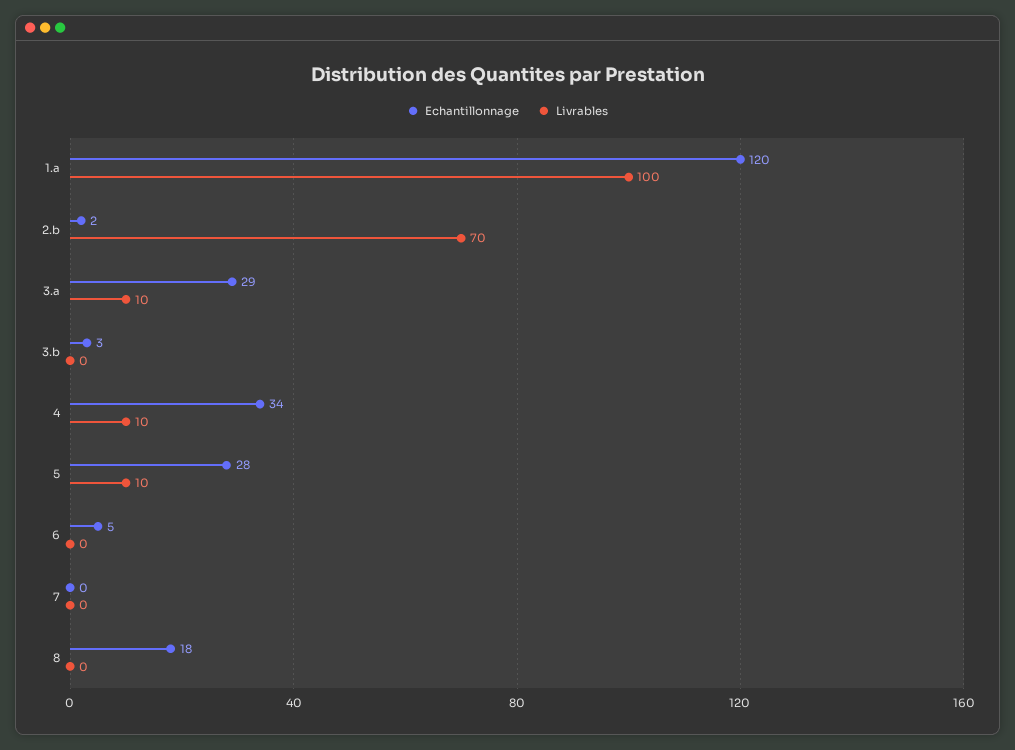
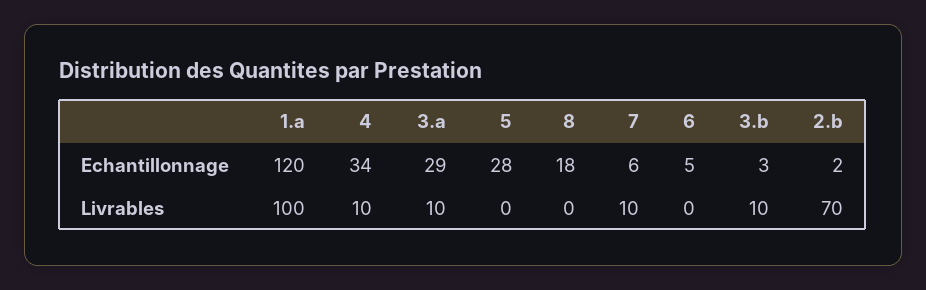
  {
    "Echantillonnage": {
      "1.a": 120,
      "2.b": 2,
      "3.a": 29,
      "3.b": 3,
      "4": 34,
      "5": 28,
      "6": 5,
-     "7": 0,
+     "7": 6,
      "8": 18
    },
    "Livrables": {
      "1.a": 100,
      "2.b": 70,
      "3.a": 10,
-     "3.b": 0,
+     "3.b": 10,
      "4": 10,
-     "5": 10,
+     "5": 0,
      "6": 0,
-     "7": 0,
+     "7": 10,
      "8": 0
    }
  }

